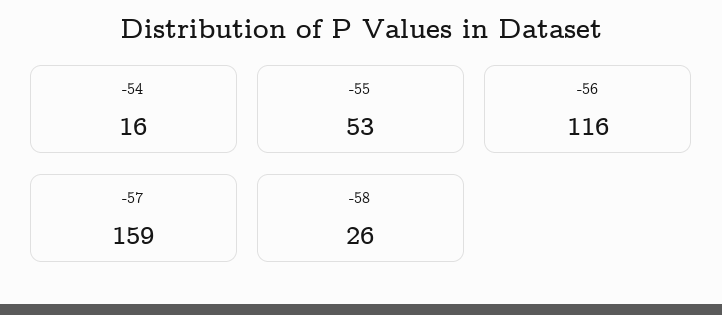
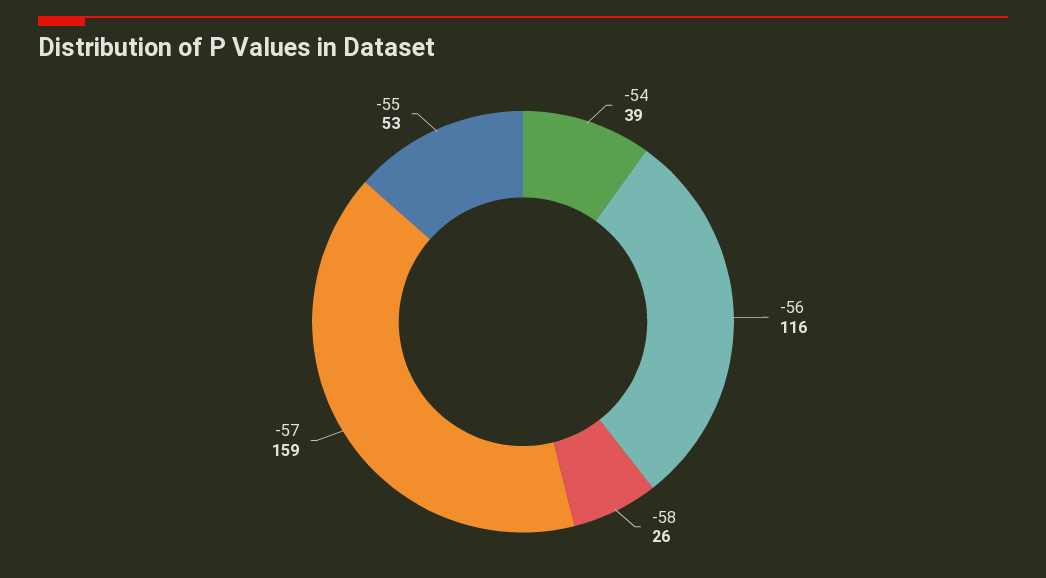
  {
-   "-54": 16,
+   "-54": 39,
    "-55": 53,
    "-56": 116,
    "-57": 159,
    "-58": 26
  }

